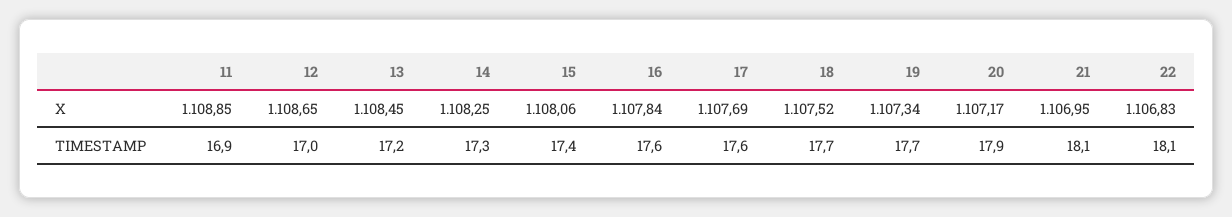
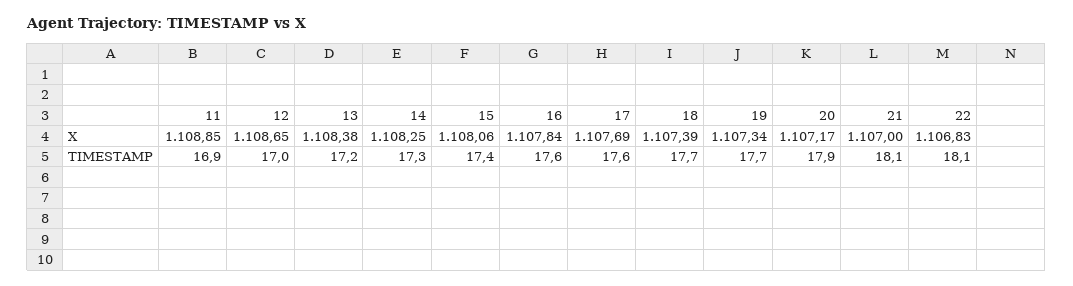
  {
    "11": {
      "X": 1108.85,
      "TIMESTAMP": 16.9
    },
    "12": {
      "X": 1108.65,
      "TIMESTAMP": 17
    },
    "13": {
-     "X": 1108.45,
+     "X": 1108.38,
      "TIMESTAMP": 17.2
    },
    "14": {
      "X": 1108.25,
      "TIMESTAMP": 17.3
    },
    "15": {
      "X": 1108.06,
      "TIMESTAMP": 17.4
    },
    "16": {
      "X": 1107.84,
      "TIMESTAMP": 17.6
    },
    "17": {
      "X": 1107.69,
      "TIMESTAMP": 17.6
    },
    "18": {
-     "X": 1107.52,
+     "X": 1107.39,
      "TIMESTAMP": 17.7
    },
    "19": {
      "X": 1107.34,
      "TIMESTAMP": 17.7
    },
    "20": {
      "X": 1107.17,
      "TIMESTAMP": 17.9
    },
    "21": {
-     "X": 1106.95,
+     "X": 1107,
      "TIMESTAMP": 18.1
    },
    "22": {
      "X": 1106.83,
      "TIMESTAMP": 18.1
    }
  }

